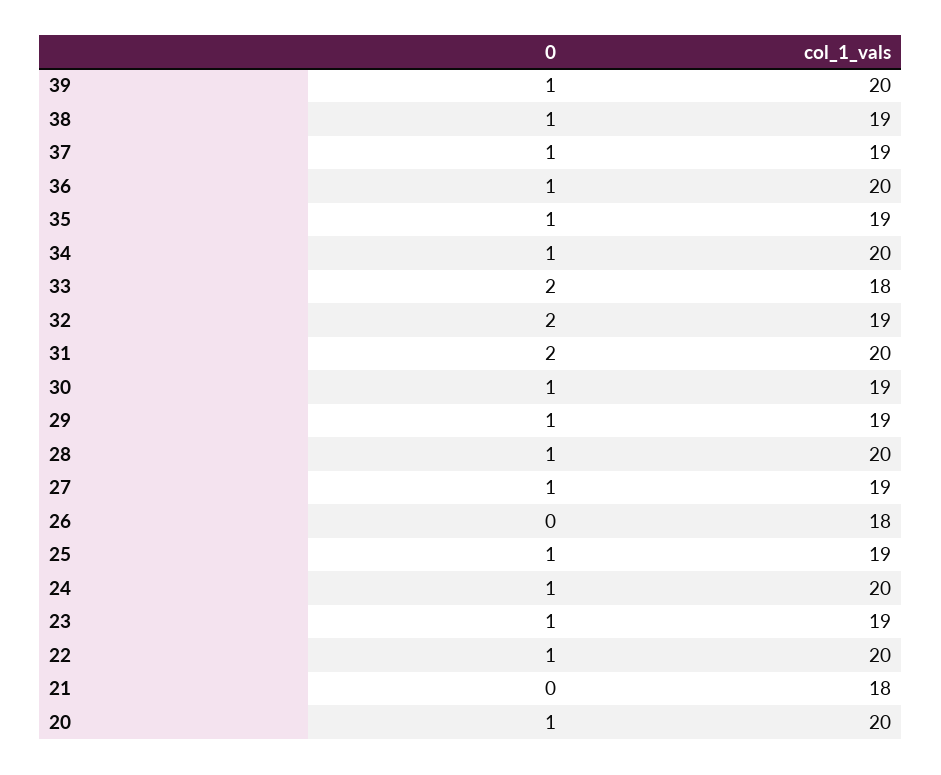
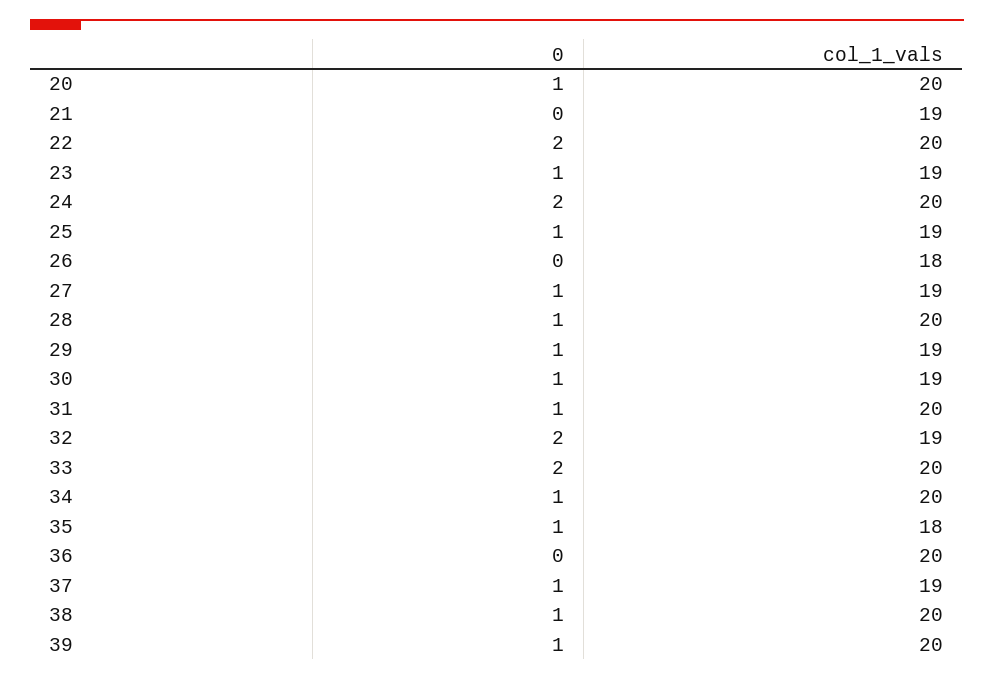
  {
    "0": {
      "39": 1,
      "38": 1,
      "37": 1,
-     "36": 1,
+     "36": 0,
      "35": 1,
      "34": 1,
      "33": 2,
      "32": 2,
-     "31": 2,
+     "31": 1,
      "30": 1,
      "29": 1,
      "28": 1,
      "27": 1,
      "26": 0,
      "25": 1,
-     "24": 1,
+     "24": 2,
      "23": 1,
-     "22": 1,
+     "22": 2,
      "21": 0,
      "20": 1
    },
    "col_1_vals": {
      "39": 20,
-     "38": 19,
+     "38": 20,
      "37": 19,
      "36": 20,
-     "35": 19,
+     "35": 18,
      "34": 20,
-     "33": 18,
+     "33": 20,
      "32": 19,
      "31": 20,
      "30": 19,
      "29": 19,
      "28": 20,
      "27": 19,
      "26": 18,
      "25": 19,
      "24": 20,
      "23": 19,
      "22": 20,
-     "21": 18,
+     "21": 19,
      "20": 20
    }
  }

